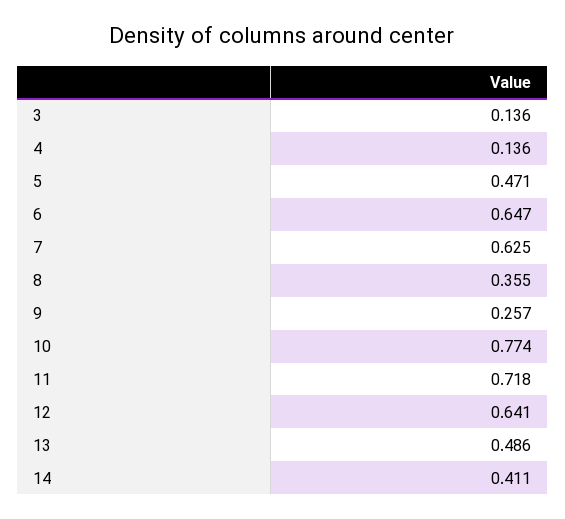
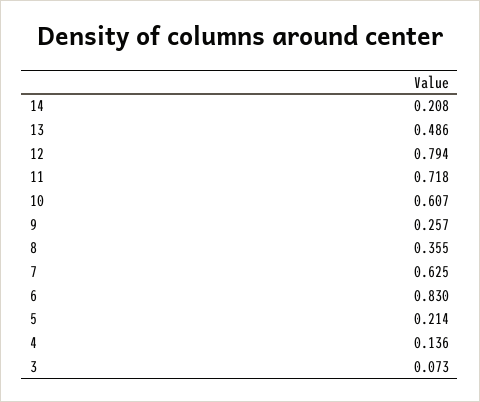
  {
-   "3": 0.136,
+   "3": 0.073,
    "4": 0.136,
-   "5": 0.471,
+   "5": 0.214,
-   "6": 0.647,
+   "6": 0.83,
    "7": 0.625,
    "8": 0.355,
    "9": 0.257,
-   "10": 0.774,
+   "10": 0.607,
    "11": 0.718,
-   "12": 0.641,
+   "12": 0.794,
    "13": 0.486,
-   "14": 0.411
+   "14": 0.208
  }

